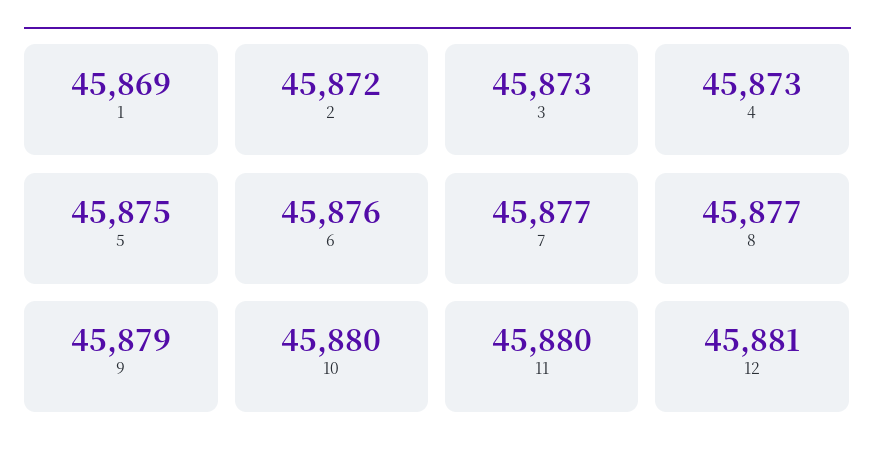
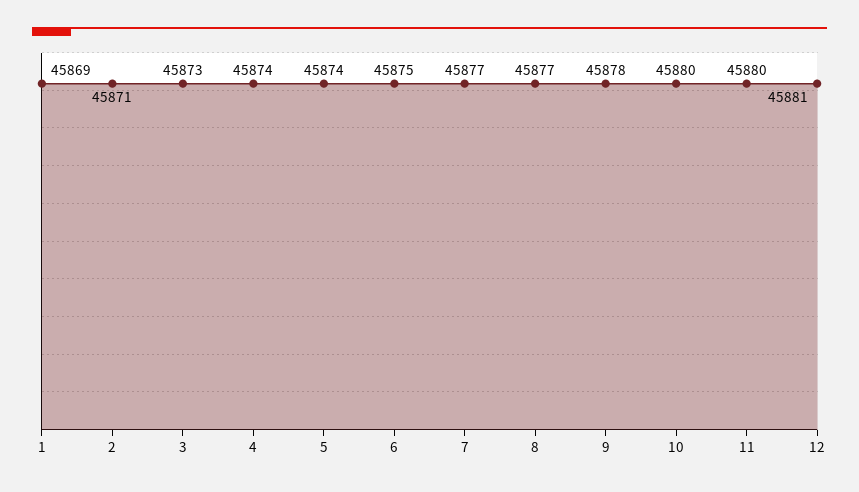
  {
    "1": 45869,
-   "2": 45872,
+   "2": 45871,
    "3": 45873,
-   "4": 45873,
+   "4": 45874,
-   "5": 45875,
+   "5": 45874,
-   "6": 45876,
+   "6": 45875,
    "7": 45877,
    "8": 45877,
-   "9": 45879,
+   "9": 45878,
    "10": 45880,
    "11": 45880,
    "12": 45881
  }

